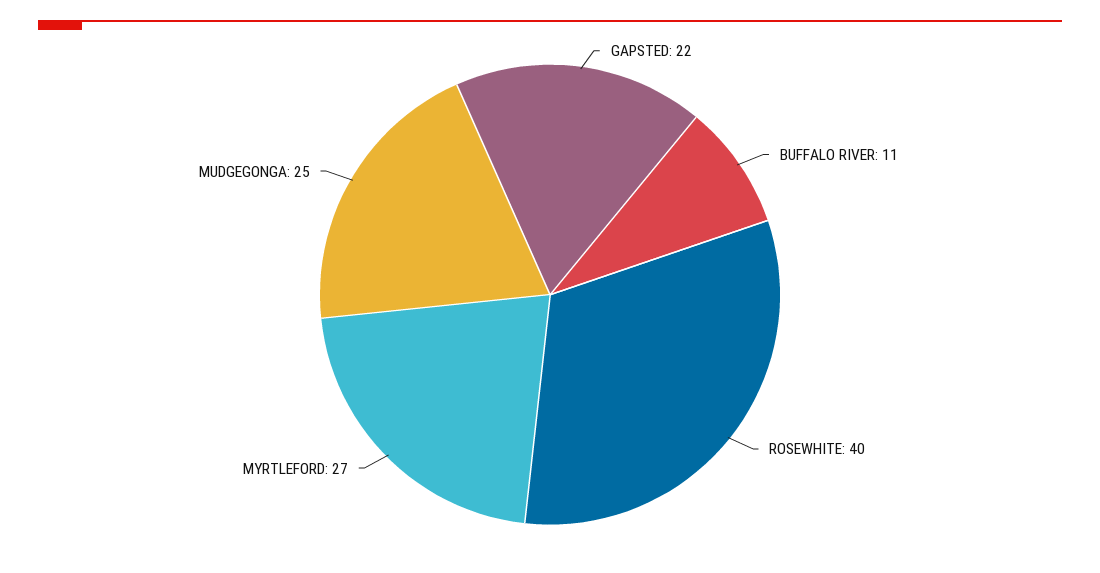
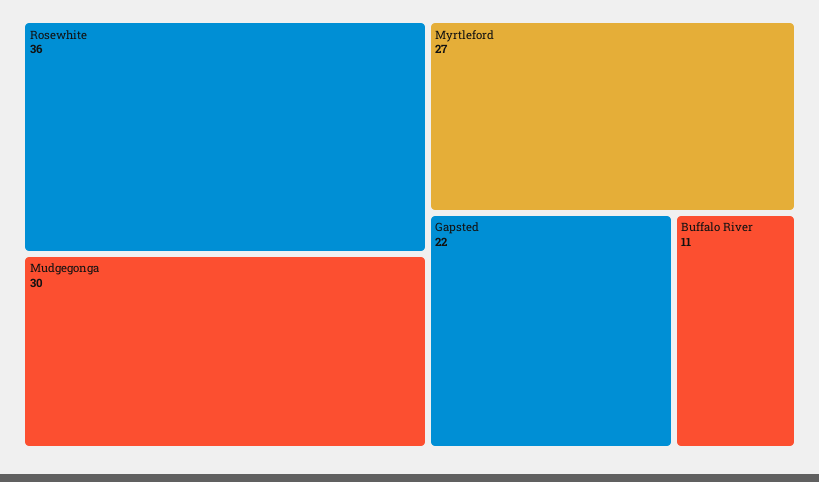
  {
    "GAPSTED": 22,
    "BUFFALO RIVER": 11,
-   "ROSEWHITE": 40,
+   "ROSEWHITE": 36,
    "MYRTLEFORD": 27,
-   "MUDGEGONGA": 25
+   "MUDGEGONGA": 30
  }

